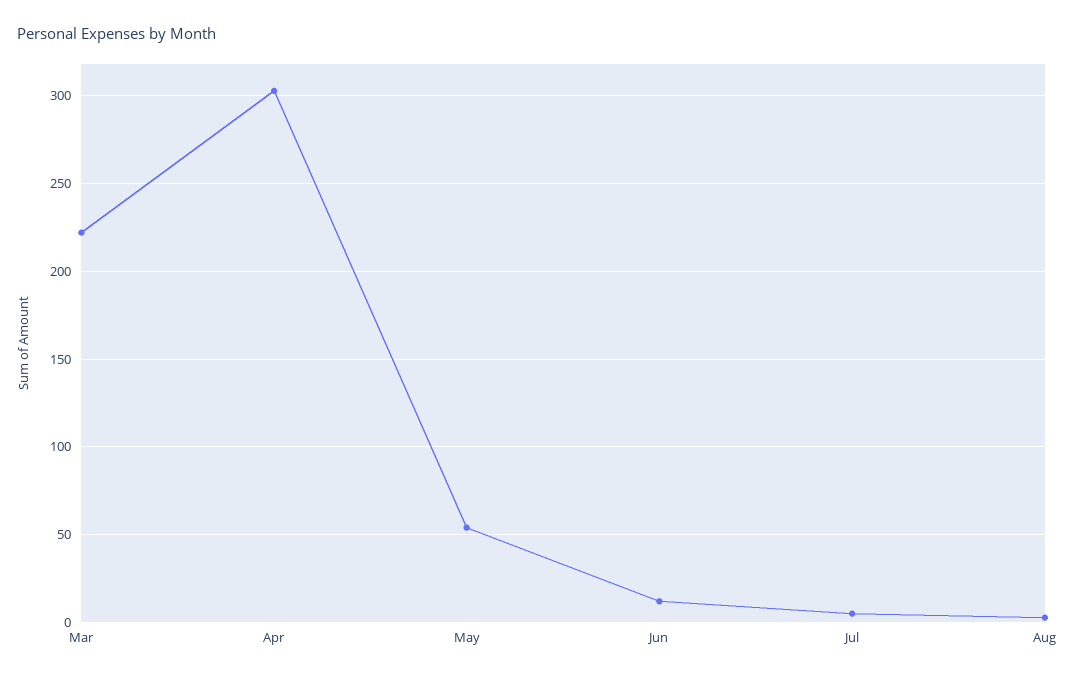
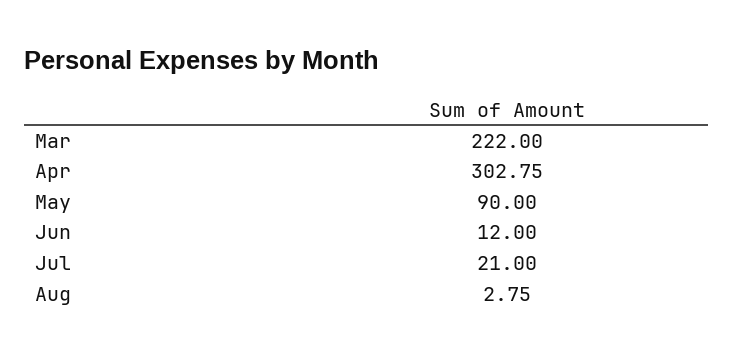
  {
    "Mar": 222,
    "Apr": 302.75,
-   "May": 55,
+   "May": 90,
    "Jun": 12,
-   "Jul": 5,
+   "Jul": 21,
    "Aug": 2.75
  }

